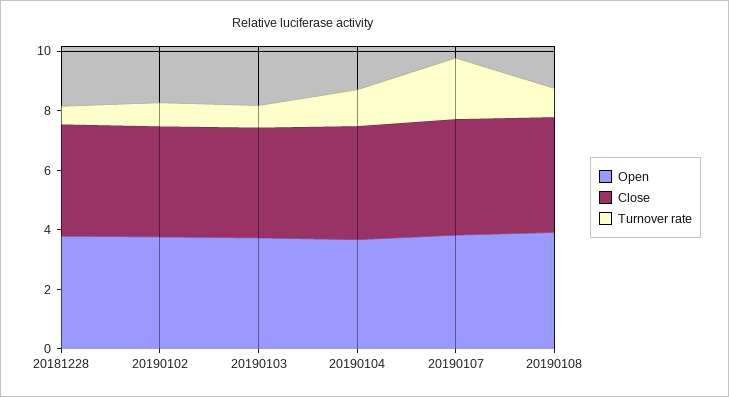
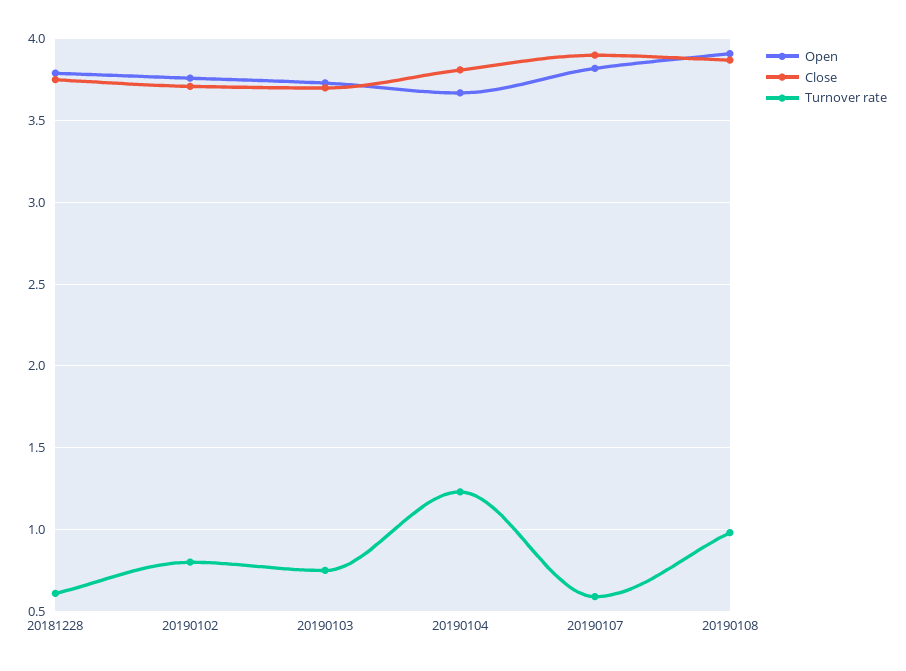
  {
    "Open": {
      "20181228": 3.8,
      "20190102": 3.75,
      "20190103": 3.75,
      "20190104": 3.65,
      "20190107": 3.8,
      "20190108": 3.9
    },
    "Close": {
      "20181228": 3.75,
      "20190102": 3.7,
      "20190103": 3.7,
      "20190104": 3.8,
      "20190107": 3.9,
      "20190108": 3.85
    },
    "Turnover rate": {
      "20181228": 0.6,
      "20190102": 0.8,
      "20190103": 0.75,
      "20190104": 1.25,
-     "20190107": 2,
+     "20190107": 0.6,
      "20190108": 1
    }
  }

